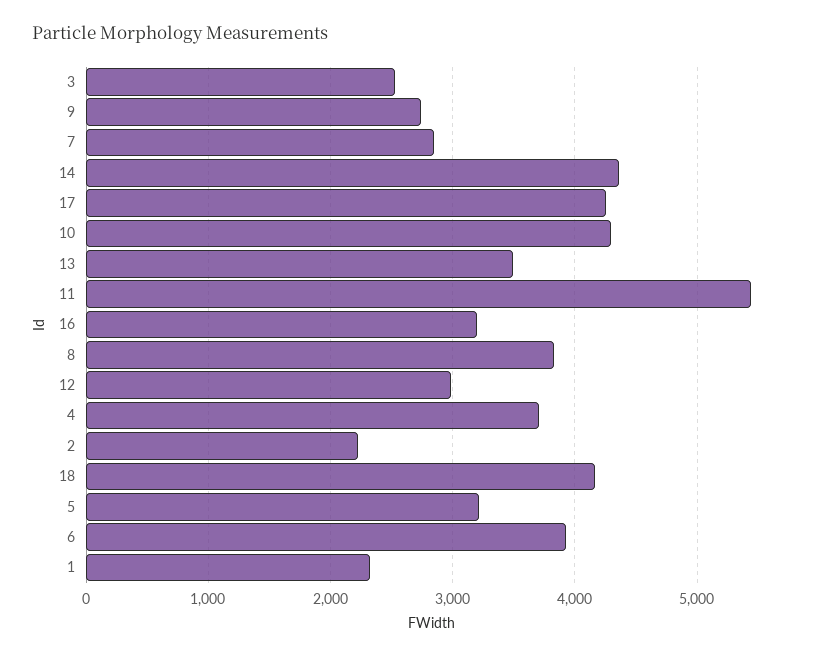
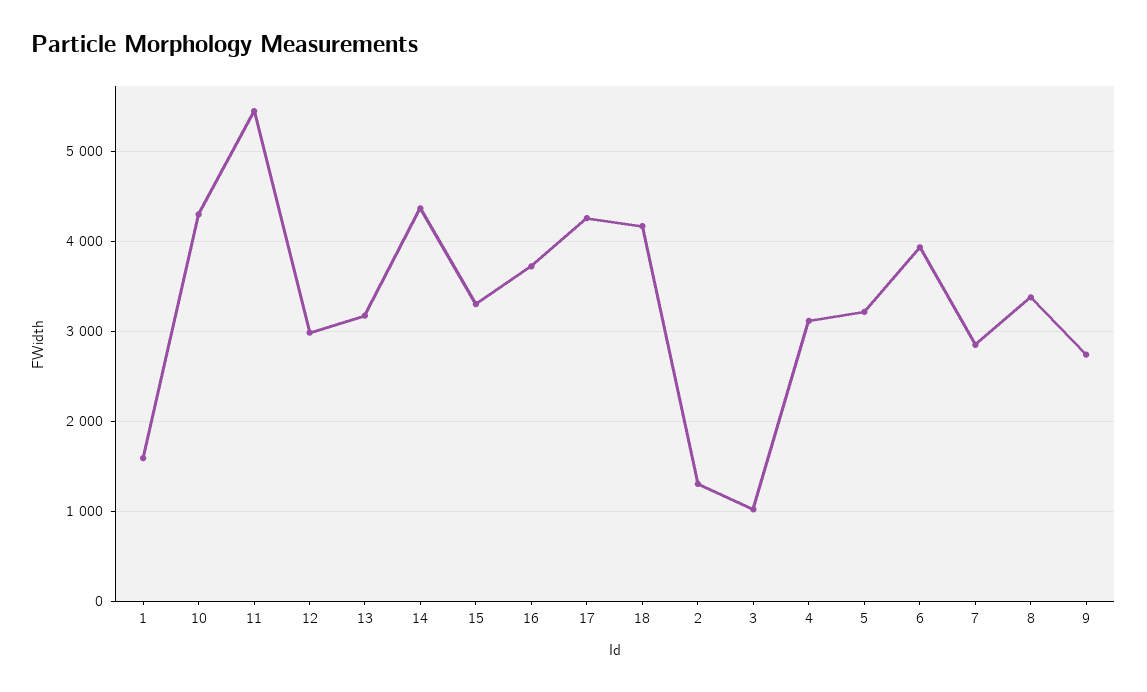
  {
-   "3": 2500,
+   "3": 1000,
    "9": 2700,
    "7": 2800,
    "14": 4400,
    "17": 4300,
    "10": 4300,
-   "13": 3500,
+   "13": 3200,
    "11": 5400,
-   "16": 3200,
+   "16": 3700,
-   "8": 3800,
+   "8": 3400,
    "12": 3000,
-   "4": 3700,
+   "4": 3100,
-   "2": 2200,
+   "2": 1300,
    "18": 4200,
    "5": 3200,
    "6": 3900,
-   "1": 2300
+   "1": 1600,
+   "15": 3300
  }

